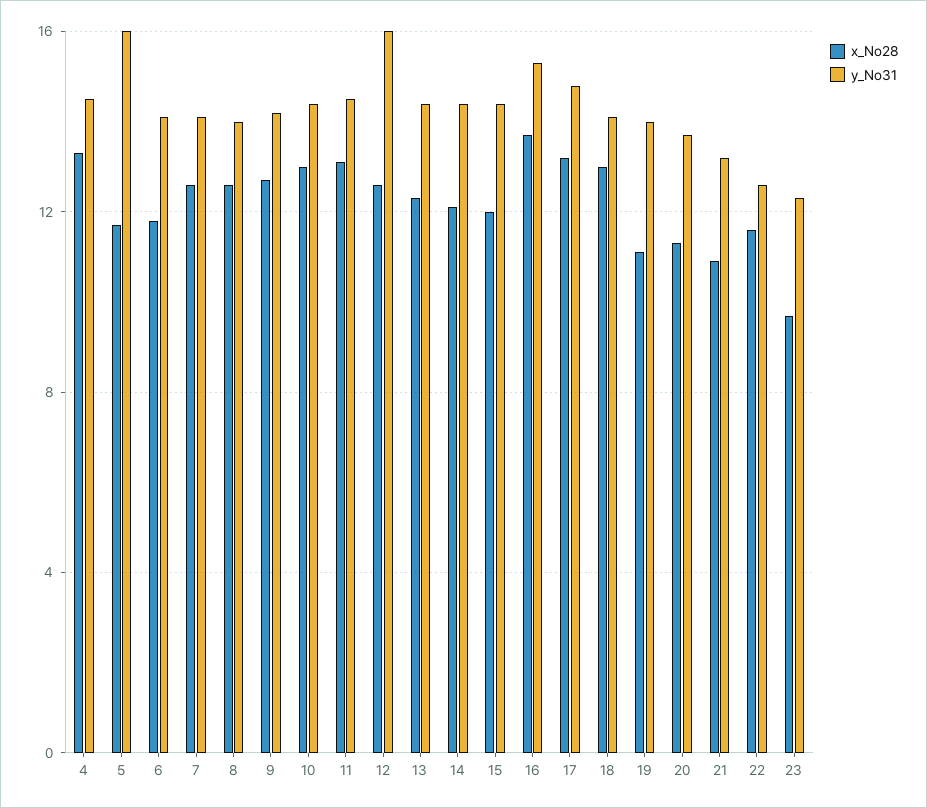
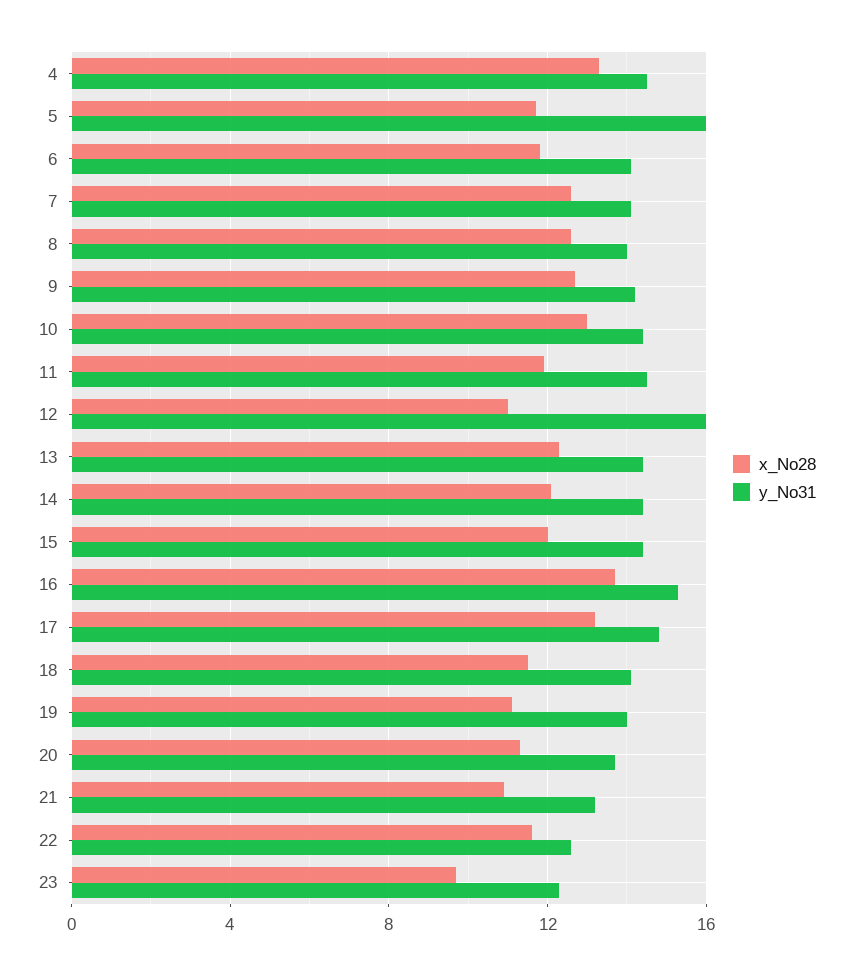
  {
    "x_No28": {
      "4": 13.5,
      "5": 11.5,
      "6": 12,
      "7": 12.5,
      "8": 12.5,
      "9": 12.5,
      "10": 13,
-     "11": 13,
+     "11": 12,
-     "12": 12.5,
+     "12": 11,
      "13": 12.5,
      "14": 12,
      "15": 12,
      "16": 13.5,
      "17": 13,
-     "18": 13,
+     "18": 11.5,
      "19": 11,
      "20": 11.5,
      "21": 11,
      "22": 11.5,
      "23": 9.5
    },
    "y_No31": {
      "4": 14.5,
      "5": 16,
      "6": 14,
      "7": 14,
      "8": 14,
      "9": 14,
      "10": 14.5,
      "11": 14.5,
      "12": 16,
      "13": 14.5,
      "14": 14.5,
      "15": 14.5,
      "16": 15.5,
      "17": 15,
      "18": 14,
      "19": 14,
      "20": 13.5,
      "21": 13,
      "22": 12.5,
      "23": 12.5
    }
  }

